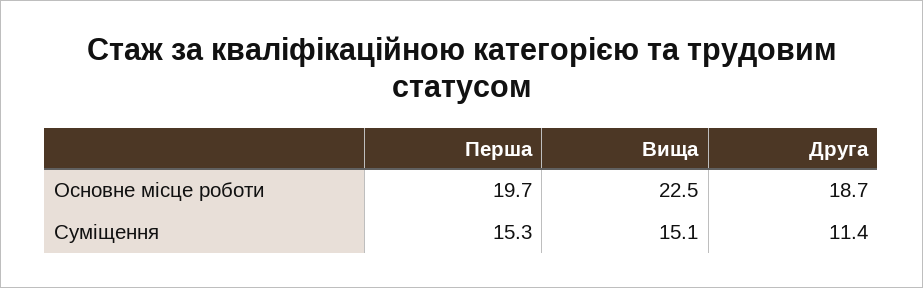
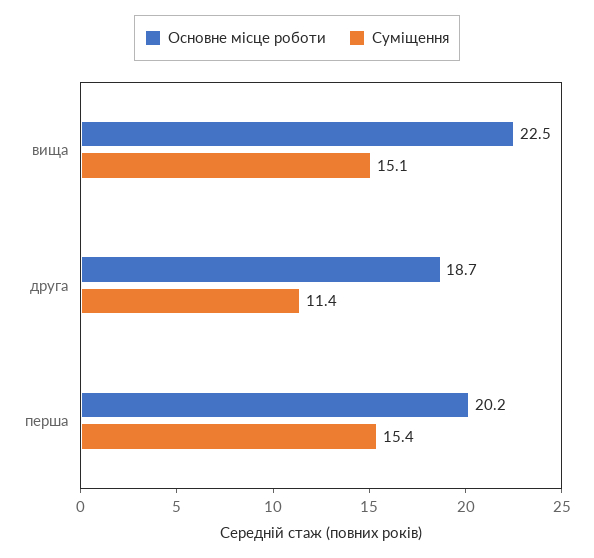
  {
    "Основне місце роботи": {
-     "Перша": 19.7,
+     "Перша": 20.2,
      "Вища": 22.5,
      "Друга": 18.7
    },
    "Суміщення": {
-     "Перша": 15.3,
+     "Перша": 15.4,
      "Вища": 15.1,
      "Друга": 11.4
    }
  }

